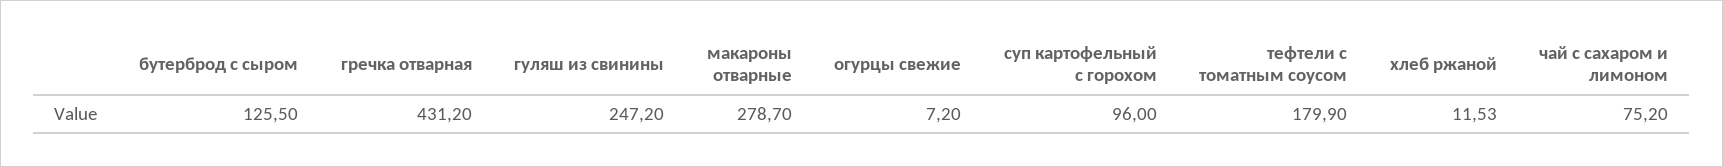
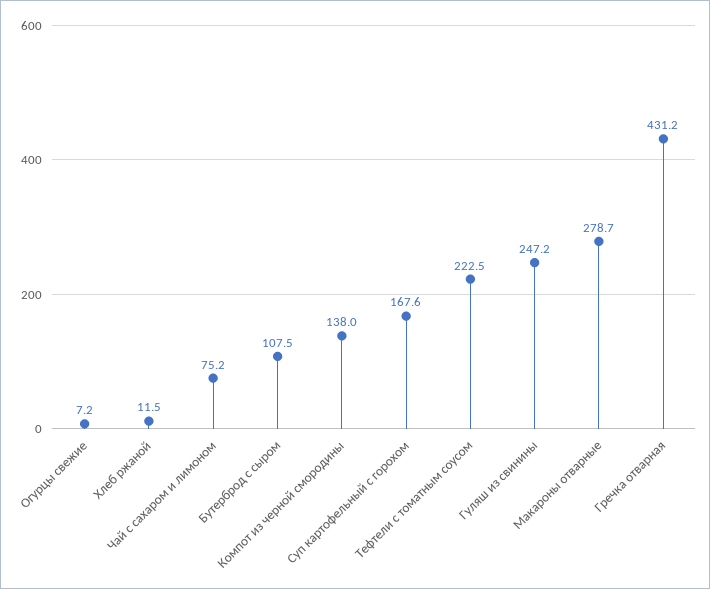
  {
-   "бутерброд с сыром": 125.5,
+   "бутерброд с сыром": 107.5,
    "гречка отварная": 431.2,
    "гуляш из свинины": 247.2,
    "макароны отварные": 278.7,
    "огурцы свежие": 7.2,
-   "суп картофельный с горохом": 96,
+   "суп картофельный с горохом": 167.6,
-   "тефтели с томатным соусом": 179.9,
+   "тефтели с томатным соусом": 222.5,
    "хлеб ржаной": 11.53,
-   "чай с сахаром и лимоном": 75.2
+   "чай с сахаром и лимоном": 75.2,
+   "Компот из черной смородины": 138
  }

